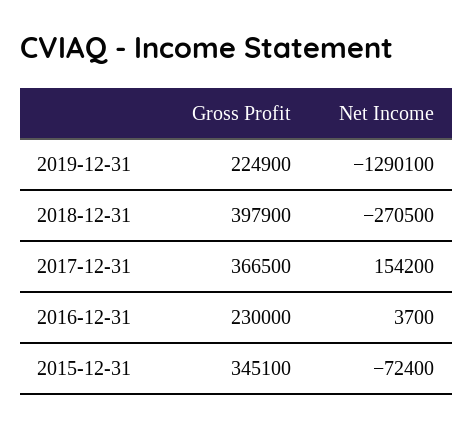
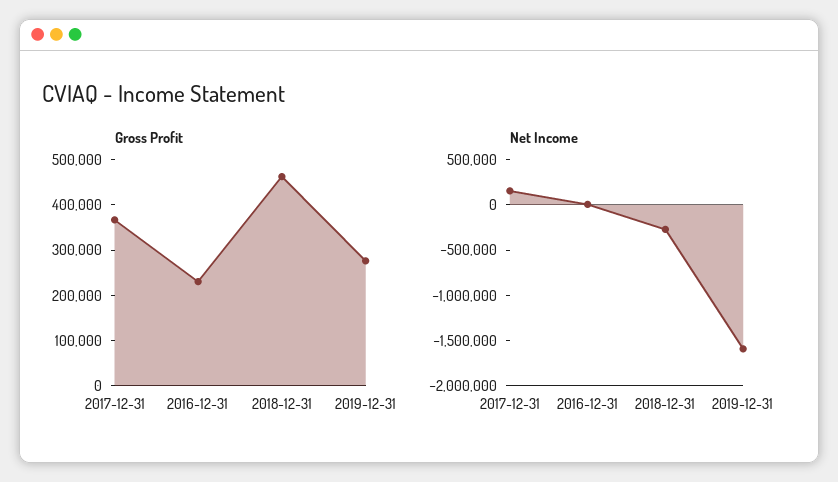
  {
    "Gross Profit": {
-     "2019-12-31": 224900,
+     "2019-12-31": 280000,
-     "2018-12-31": 397900,
+     "2018-12-31": 460000,
      "2017-12-31": 366500,
-     "2016-12-31": 230000,
+     "2016-12-31": 230000
-     "2015-12-31": 345100
    },
    "Net Income": {
-     "2019-12-31": -1290100,
+     "2019-12-31": -1600000,
      "2018-12-31": -270500,
      "2017-12-31": 154200,
-     "2016-12-31": 3700,
+     "2016-12-31": 3700
-     "2015-12-31": -72400
    }
  }

